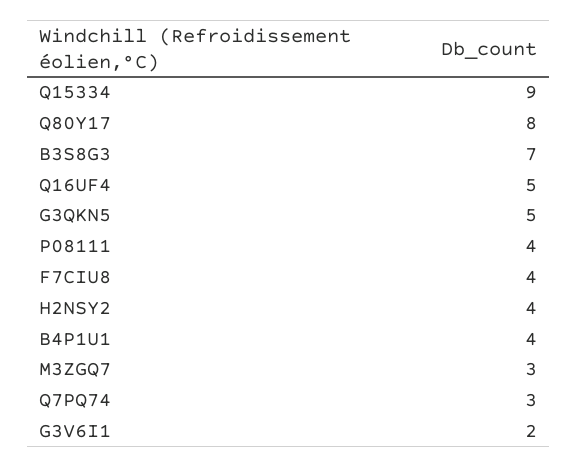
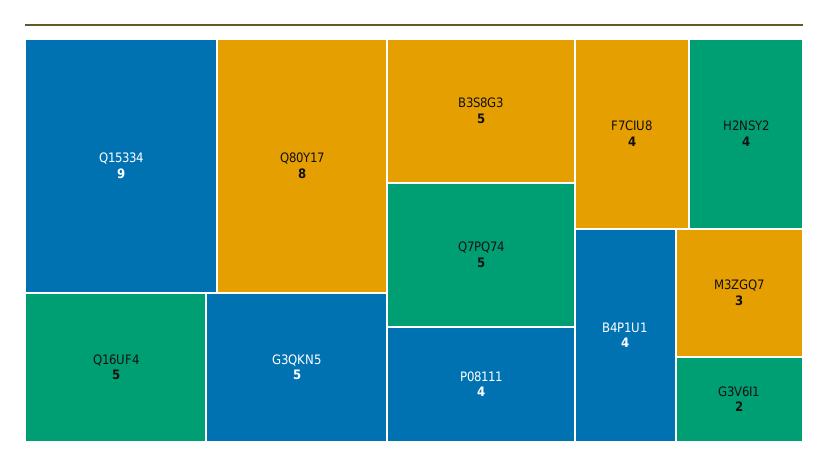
  {
    "Q15334": 9,
    "Q80Y17": 8,
-   "B3S8G3": 7,
+   "B3S8G3": 5,
    "Q16UF4": 5,
    "G3QKN5": 5,
    "P08111": 4,
    "F7CIU8": 4,
    "H2NSY2": 4,
    "B4P1U1": 4,
    "M3ZGQ7": 3,
-   "Q7PQ74": 3,
+   "Q7PQ74": 5,
    "G3V6I1": 2
  }

